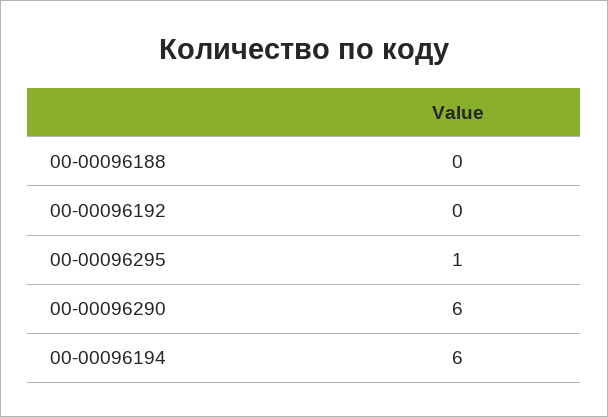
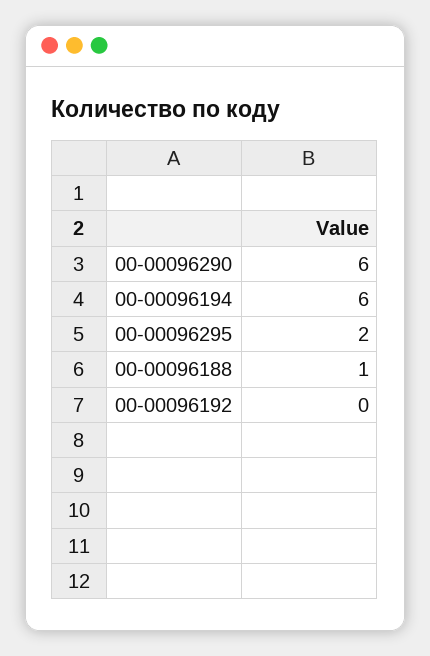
  {
-   "00-00096188": 0,
+   "00-00096188": 1,
    "00-00096192": 0,
-   "00-00096295": 1,
+   "00-00096295": 2,
    "00-00096290": 6,
    "00-00096194": 6
  }

